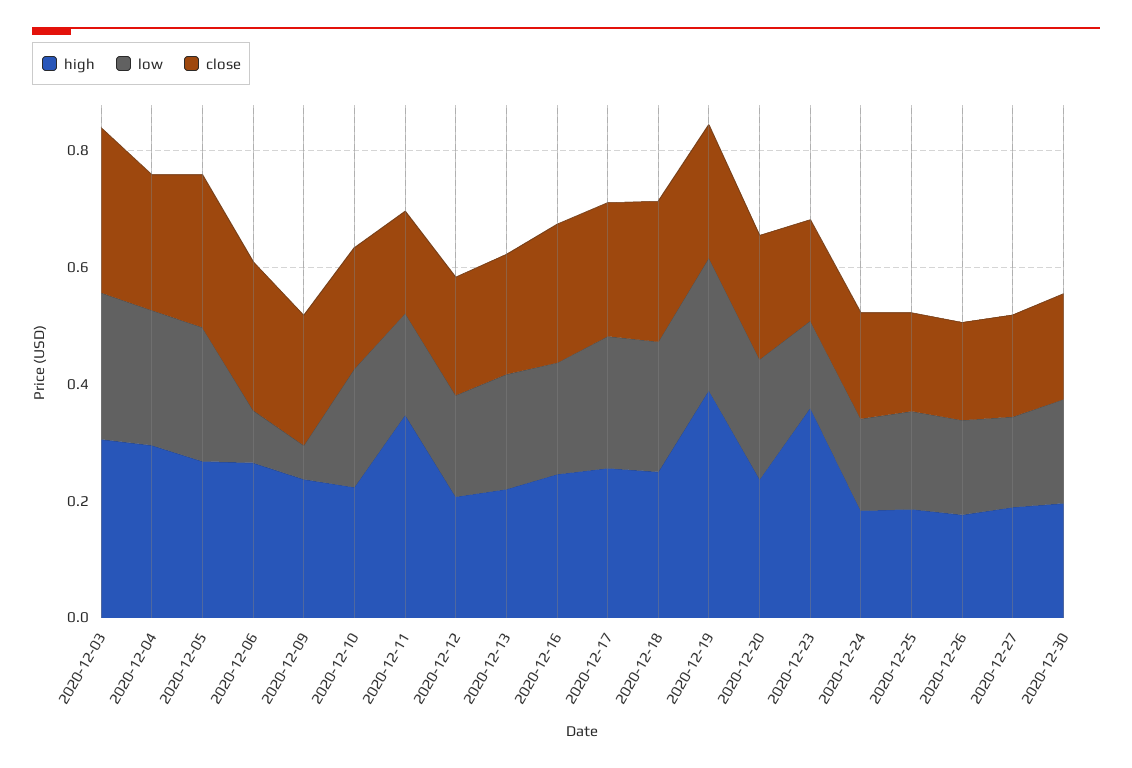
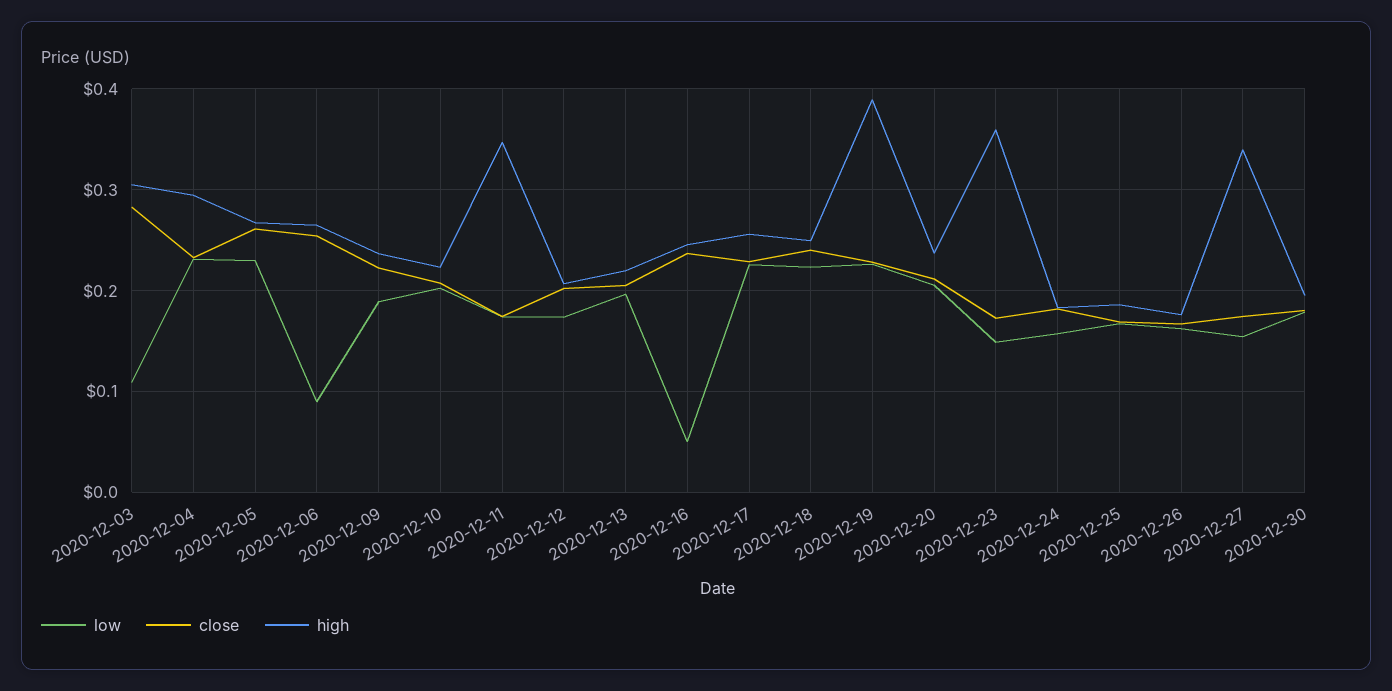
  {
    "high": {
      "2020-12-03": 0.31,
      "2020-12-04": 0.29,
      "2020-12-05": 0.27,
      "2020-12-06": 0.26,
      "2020-12-09": 0.24,
      "2020-12-10": 0.22,
      "2020-12-11": 0.35,
      "2020-12-12": 0.21,
      "2020-12-13": 0.22,
      "2020-12-16": 0.25,
      "2020-12-17": 0.26,
      "2020-12-18": 0.25,
      "2020-12-19": 0.39,
      "2020-12-20": 0.24,
      "2020-12-23": 0.36,
      "2020-12-24": 0.18,
      "2020-12-25": 0.19,
      "2020-12-26": 0.18,
-     "2020-12-27": 0.2,
+     "2020-12-27": 0.34,
      "2020-12-30": 0.2
    },
    "low": {
-     "2020-12-03": 0.25,
+     "2020-12-03": 0.11,
      "2020-12-04": 0.23,
      "2020-12-05": 0.23,
      "2020-12-06": 0.09,
-     "2020-12-09": 0.05,
+     "2020-12-09": 0.19,
      "2020-12-10": 0.2,
      "2020-12-11": 0.17,
      "2020-12-12": 0.17,
      "2020-12-13": 0.2,
-     "2020-12-16": 0.2,
+     "2020-12-16": 0.05,
      "2020-12-17": 0.23,
      "2020-12-18": 0.22,
      "2020-12-19": 0.23,
      "2020-12-20": 0.21,
      "2020-12-23": 0.15,
      "2020-12-24": 0.16,
      "2020-12-25": 0.17,
      "2020-12-26": 0.16,
      "2020-12-27": 0.15,
      "2020-12-30": 0.18
    },
    "close": {
      "2020-12-03": 0.28,
      "2020-12-04": 0.23,
      "2020-12-05": 0.26,
      "2020-12-06": 0.25,
      "2020-12-09": 0.22,
      "2020-12-10": 0.21,
      "2020-12-11": 0.17,
      "2020-12-12": 0.2,
      "2020-12-13": 0.21,
      "2020-12-16": 0.24,
      "2020-12-17": 0.23,
      "2020-12-18": 0.24,
      "2020-12-19": 0.23,
      "2020-12-20": 0.21,
      "2020-12-23": 0.17,
      "2020-12-24": 0.18,
      "2020-12-25": 0.17,
      "2020-12-26": 0.17,
      "2020-12-27": 0.17,
      "2020-12-30": 0.18
    }
  }

